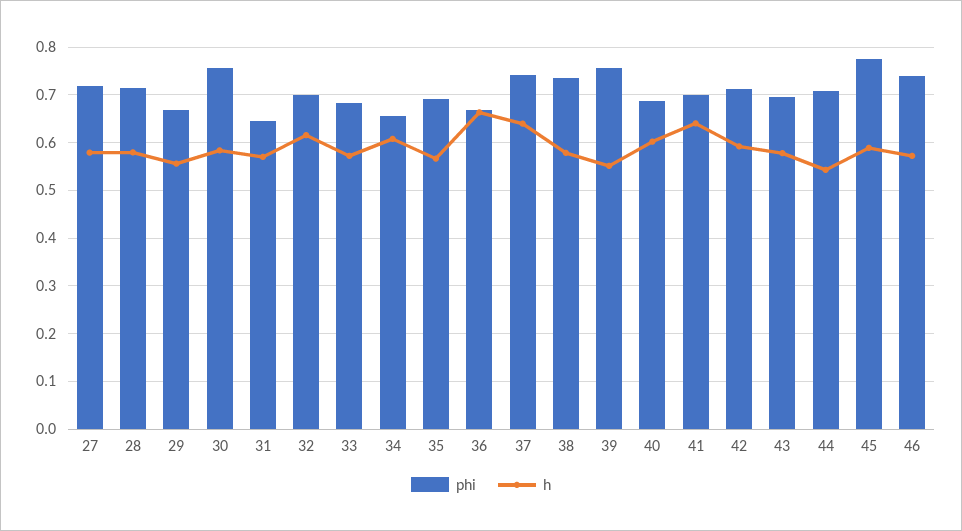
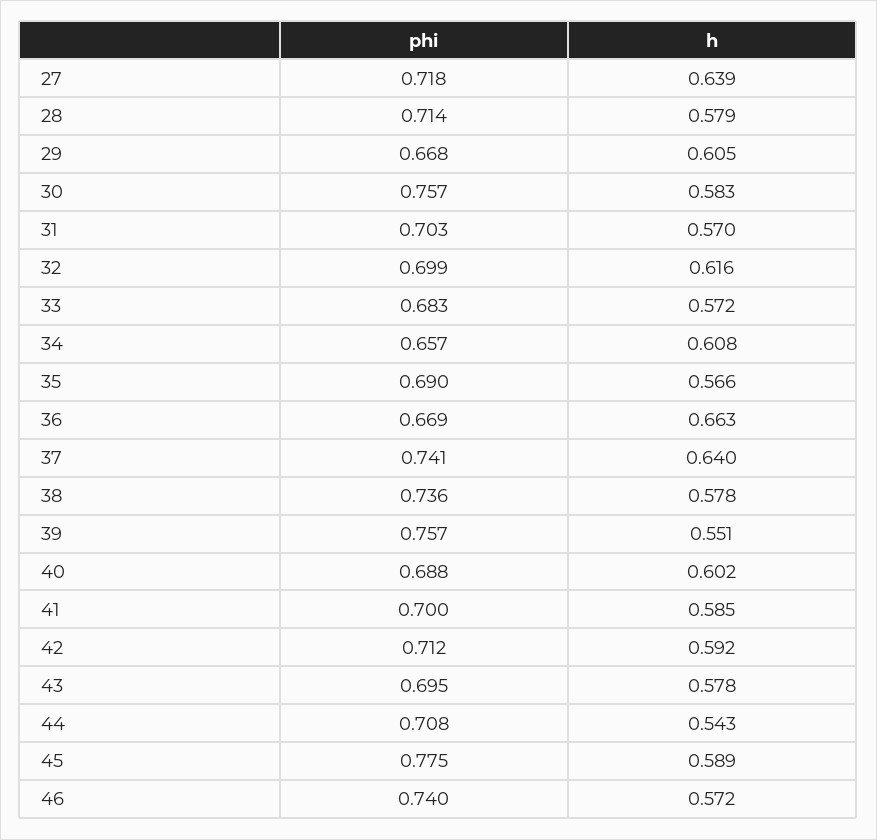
  {
    "phi": {
      "27": 0.718,
      "28": 0.714,
      "29": 0.668,
      "30": 0.757,
-     "31": 0.64,
+     "31": 0.703,
      "32": 0.699,
      "33": 0.683,
      "34": 0.657,
      "35": 0.69,
      "36": 0.669,
      "37": 0.741,
      "38": 0.736,
      "39": 0.757,
      "40": 0.688,
      "41": 0.7,
      "42": 0.712,
      "43": 0.695,
      "44": 0.708,
      "45": 0.775,
      "46": 0.74
    },
    "h": {
-     "27": 0.58,
+     "27": 0.639,
      "28": 0.579,
-     "29": 0.56,
+     "29": 0.605,
      "30": 0.583,
      "31": 0.57,
      "32": 0.616,
      "33": 0.572,
      "34": 0.608,
      "35": 0.566,
      "36": 0.663,
      "37": 0.64,
      "38": 0.578,
      "39": 0.551,
      "40": 0.602,
-     "41": 0.64,
+     "41": 0.585,
      "42": 0.592,
      "43": 0.578,
      "44": 0.543,
      "45": 0.589,
      "46": 0.572
    }
  }

